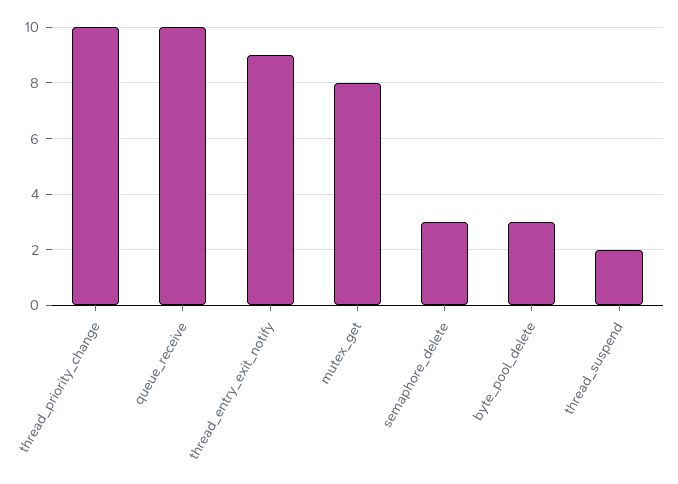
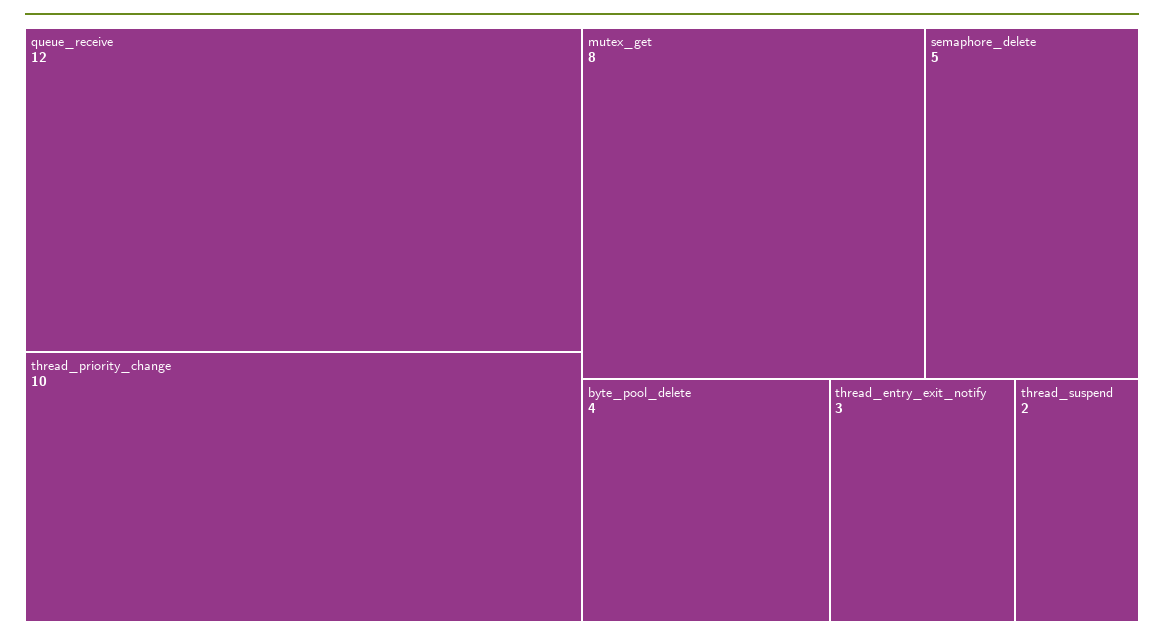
  {
    "thread_priority_change": 10,
-   "queue_receive": 10,
+   "queue_receive": 12,
-   "thread_entry_exit_notify": 9,
+   "thread_entry_exit_notify": 3,
    "mutex_get": 8,
-   "semaphore_delete": 3,
+   "semaphore_delete": 5,
-   "byte_pool_delete": 3,
+   "byte_pool_delete": 4,
    "thread_suspend": 2
  }

